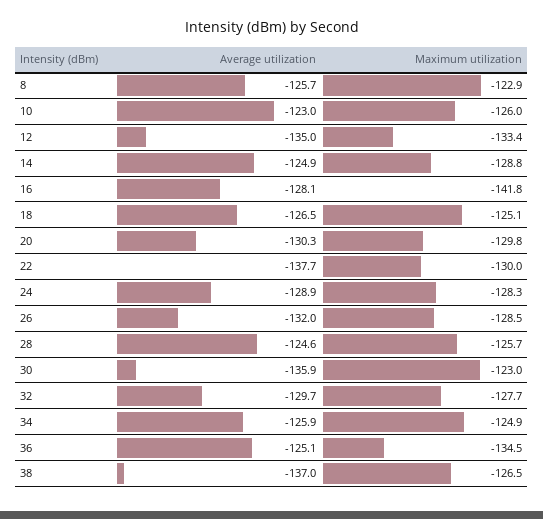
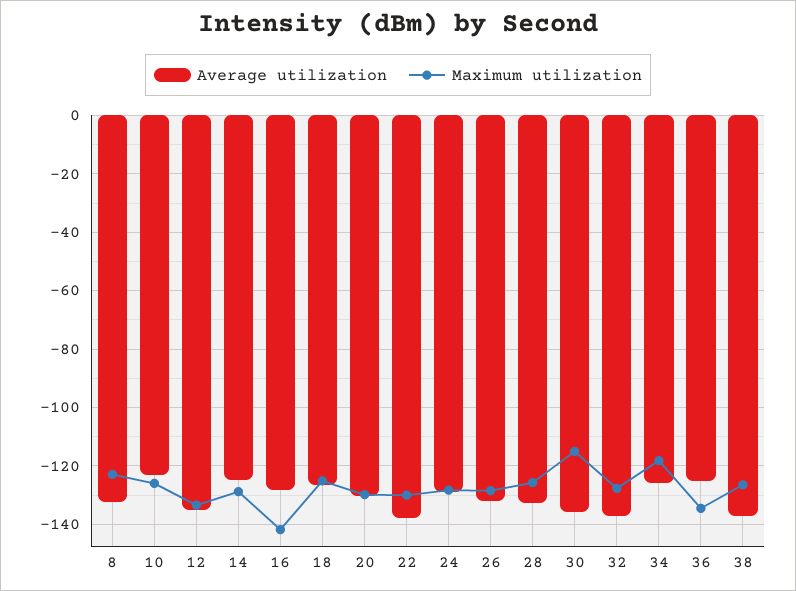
  {
    "Average utilization": {
-     "8": -125.7,
+     "8": -132.5,
      "10": -123,
      "12": -135,
      "14": -124.9,
      "16": -128.1,
      "18": -126.5,
      "20": -130.3,
      "22": -137.7,
      "24": -128.9,
      "26": -132,
-     "28": -124.6,
+     "28": -132.5,
      "30": -135.9,
-     "32": -129.7,
+     "32": -137.5,
      "34": -125.9,
      "36": -125.1,
      "38": -137
    },
    "Maximum utilization": {
      "8": -122.9,
      "10": -126,
      "12": -133.4,
      "14": -128.8,
      "16": -141.8,
      "18": -125.1,
      "20": -129.8,
      "22": -130,
      "24": -128.3,
      "26": -128.5,
      "28": -125.7,
-     "30": -123,
+     "30": -115,
      "32": -127.7,
-     "34": -124.9,
+     "34": -117.5,
      "36": -134.5,
      "38": -126.5
    }
  }

